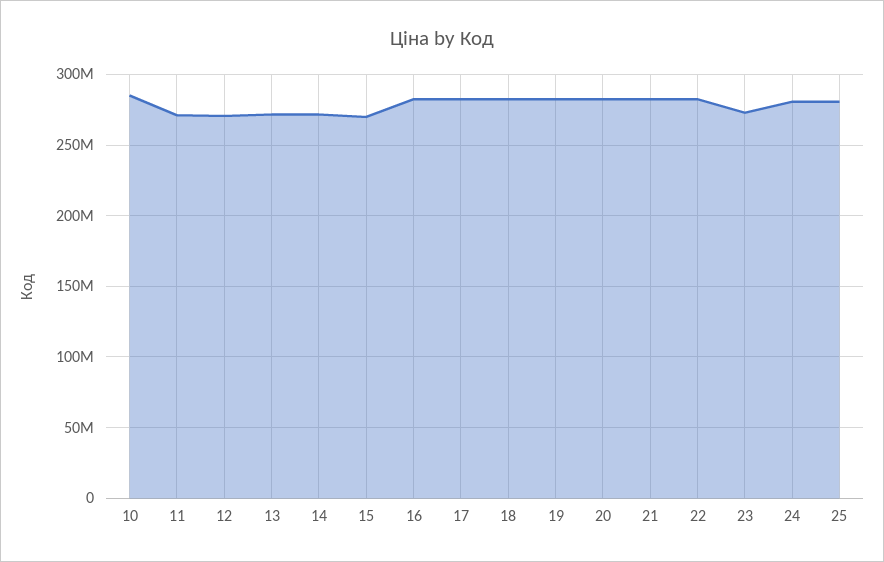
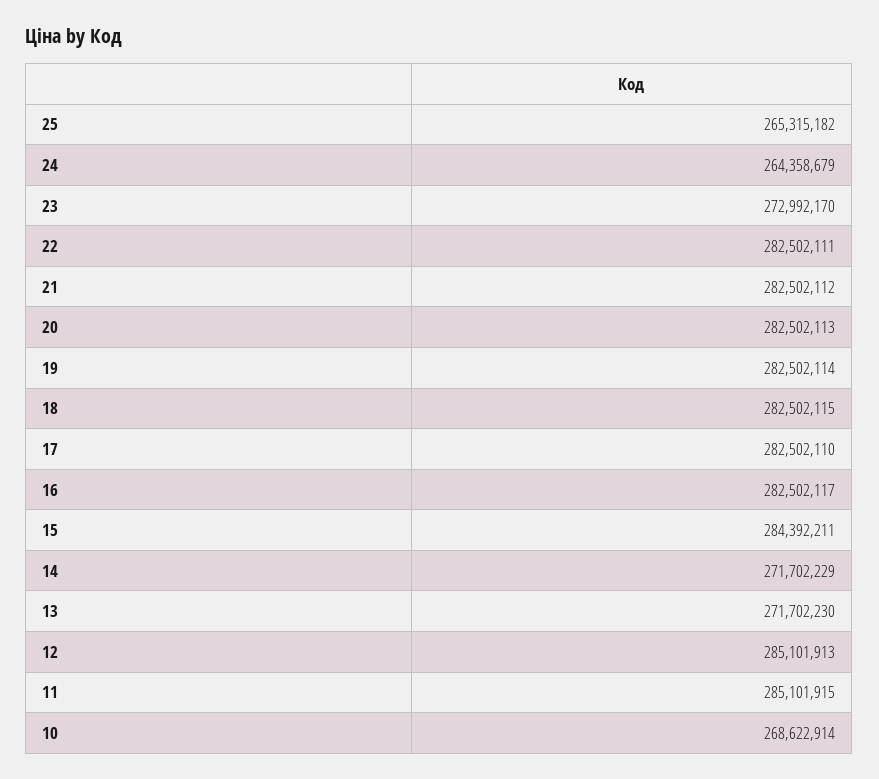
  {
-   "10": 285000000,
+   "10": 268622914,
-   "11": 270000000,
+   "11": 285101915,
-   "12": 270000000,
+   "12": 285101913,
    "13": 271702230,
    "14": 271702229,
-   "15": 270000000,
+   "15": 284392211,
    "16": 282502117,
    "17": 282502110,
    "18": 282502115,
    "19": 282502114,
    "20": 282502113,
    "21": 282502112,
    "22": 282502111,
    "23": 272992170,
-   "24": 280000000,
+   "24": 264358679,
-   "25": 280000000
+   "25": 265315182
  }

